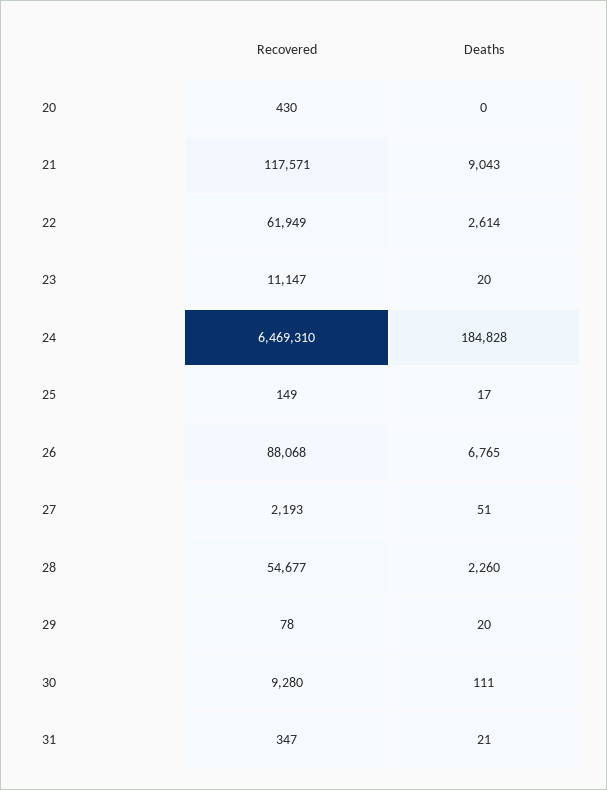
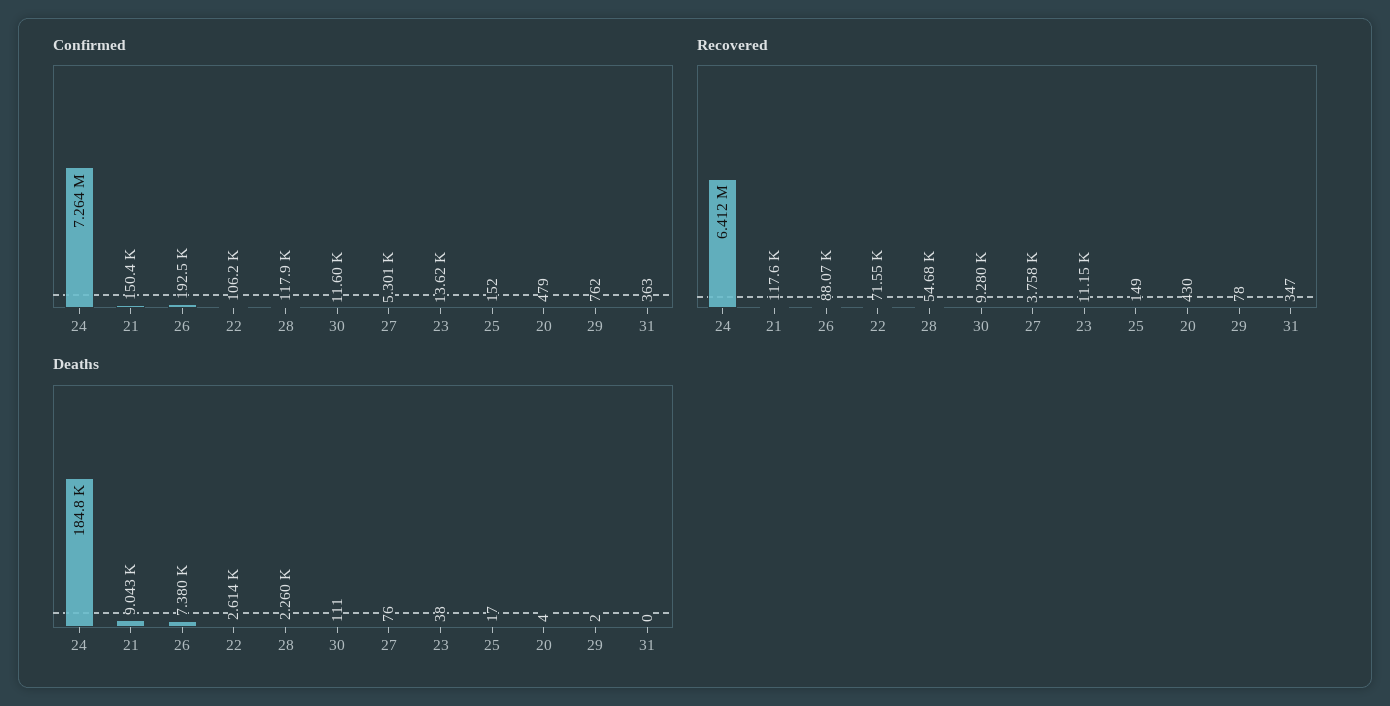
  {
    "Recovered": {
      "20": 430,
      "21": 117571,
-     "22": 61949,
+     "22": 71550,
      "23": 11147,
-     "24": 6469310,
+     "24": 6412000,
      "25": 149,
      "26": 88068,
-     "27": 2193,
+     "27": 3758,
      "28": 54677,
      "29": 78,
      "30": 9280,
      "31": 347
    },
    "Deaths": {
-     "20": 0,
+     "20": 4,
      "21": 9043,
      "22": 2614,
-     "23": 20,
+     "23": 38,
      "24": 184828,
      "25": 17,
-     "26": 6765,
+     "26": 7380,
-     "27": 51,
+     "27": 76,
      "28": 2260,
-     "29": 20,
+     "29": 2,
      "30": 111,
-     "31": 21
+     "31": 0
-   }
+   },
+   "Confirmed": {
+     "24": 7264000,
+     "21": 150400,
+     "26": 192500,
+     "22": 106200,
+     "28": 117900,
+     "30": 11600,
+     "27": 5301,
+     "23": 13620,
+     "25": 152,
+     "20": 479,
+     "29": 762,
+     "31": 363
+   }
  }

